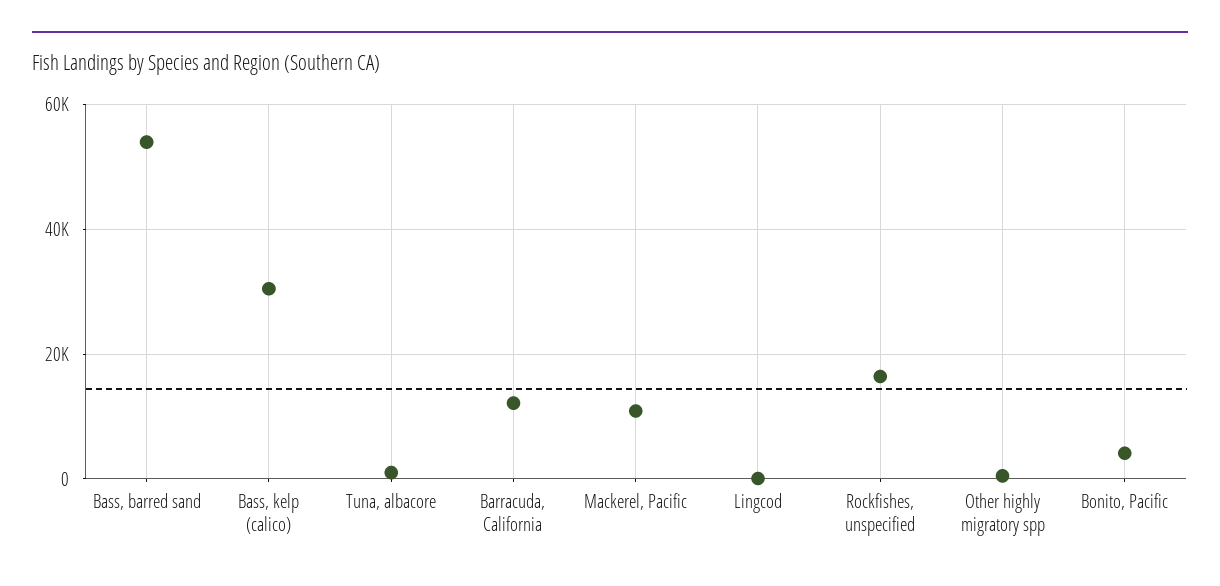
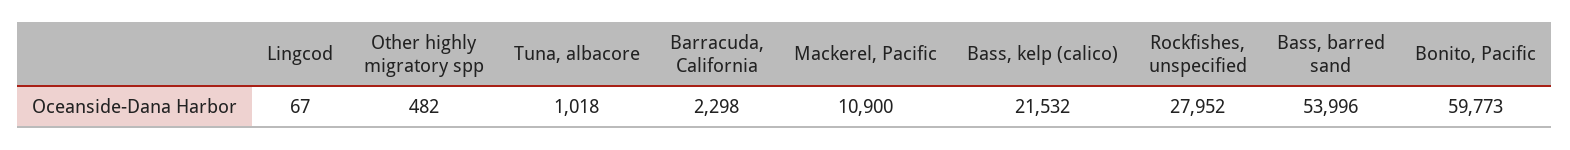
  {
    "Bass, barred sand": 53996,
-   "Bass, kelp (calico)": 30000,
+   "Bass, kelp (calico)": 21532,
    "Tuna, albacore": 1018,
-   "Barracuda, California": 12000,
+   "Barracuda, California": 2298,
    "Mackerel, Pacific": 10900,
    "Lingcod": 67,
-   "Rockfishes, unspecified": 16000,
+   "Rockfishes, unspecified": 27952,
    "Other highly migratory spp": 482,
-   "Bonito, Pacific": 4000
+   "Bonito, Pacific": 59773
  }

